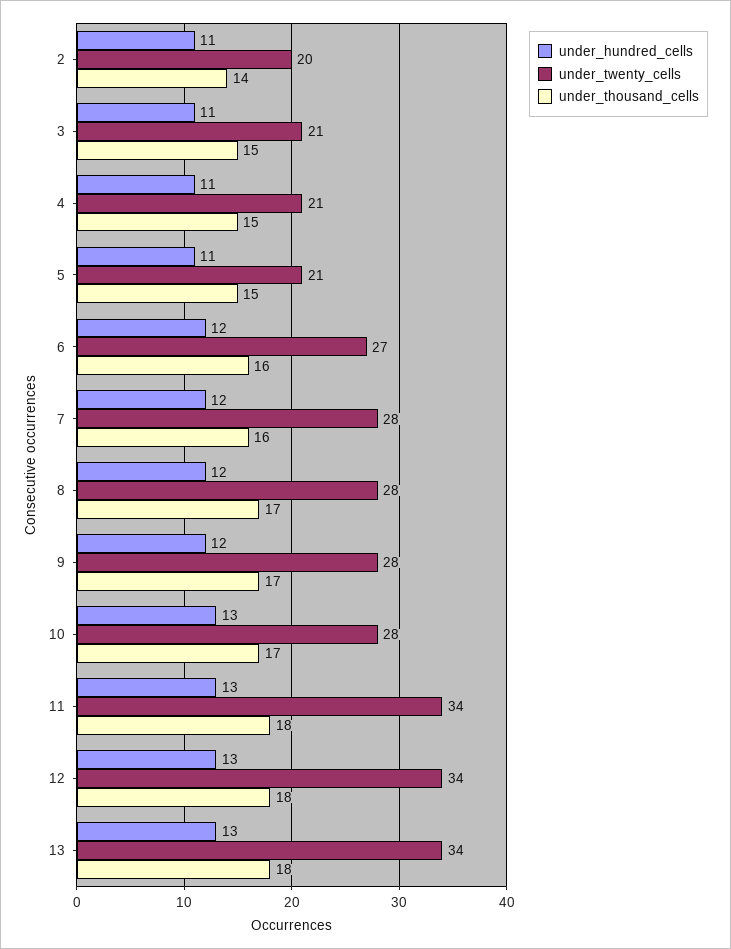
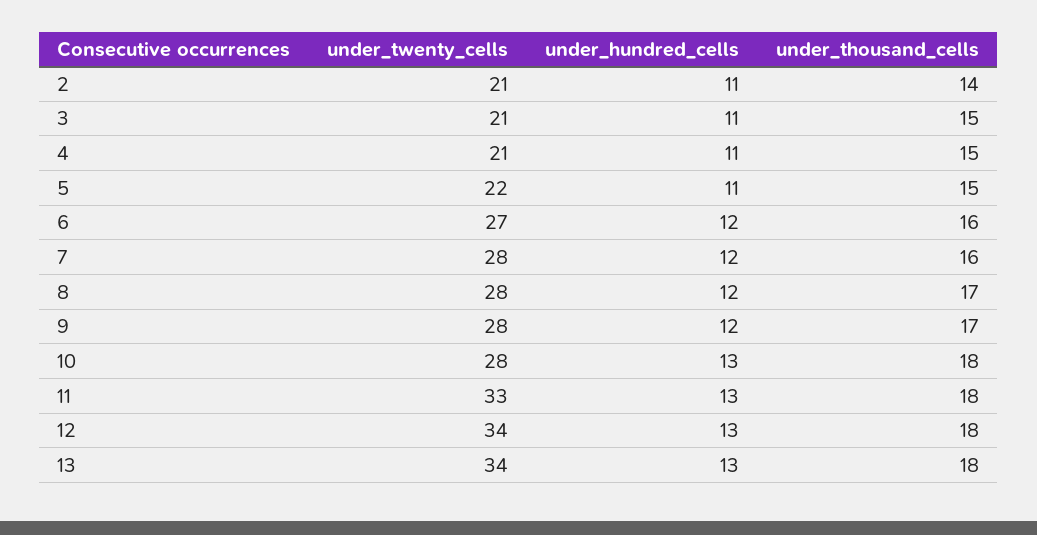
  {
    "under_hundred_cells": {
      "2": 11,
      "3": 11,
      "4": 11,
      "5": 11,
      "6": 12,
      "7": 12,
      "8": 12,
      "9": 12,
      "10": 13,
      "11": 13,
      "12": 13,
      "13": 13
    },
    "under_twenty_cells": {
-     "2": 20,
+     "2": 21,
      "3": 21,
      "4": 21,
-     "5": 21,
+     "5": 22,
      "6": 27,
      "7": 28,
      "8": 28,
      "9": 28,
      "10": 28,
-     "11": 34,
+     "11": 33,
      "12": 34,
      "13": 34
    },
    "under_thousand_cells": {
      "2": 14,
      "3": 15,
      "4": 15,
      "5": 15,
      "6": 16,
      "7": 16,
      "8": 17,
      "9": 17,
-     "10": 17,
+     "10": 18,
      "11": 18,
      "12": 18,
      "13": 18
    }
  }

